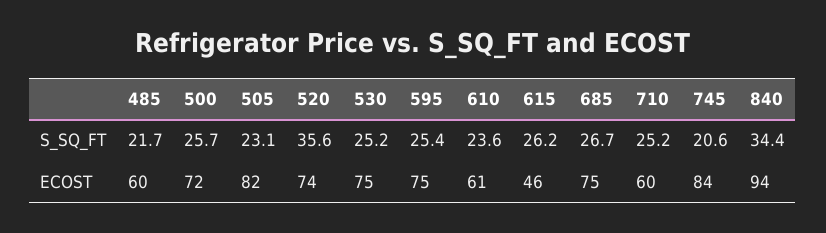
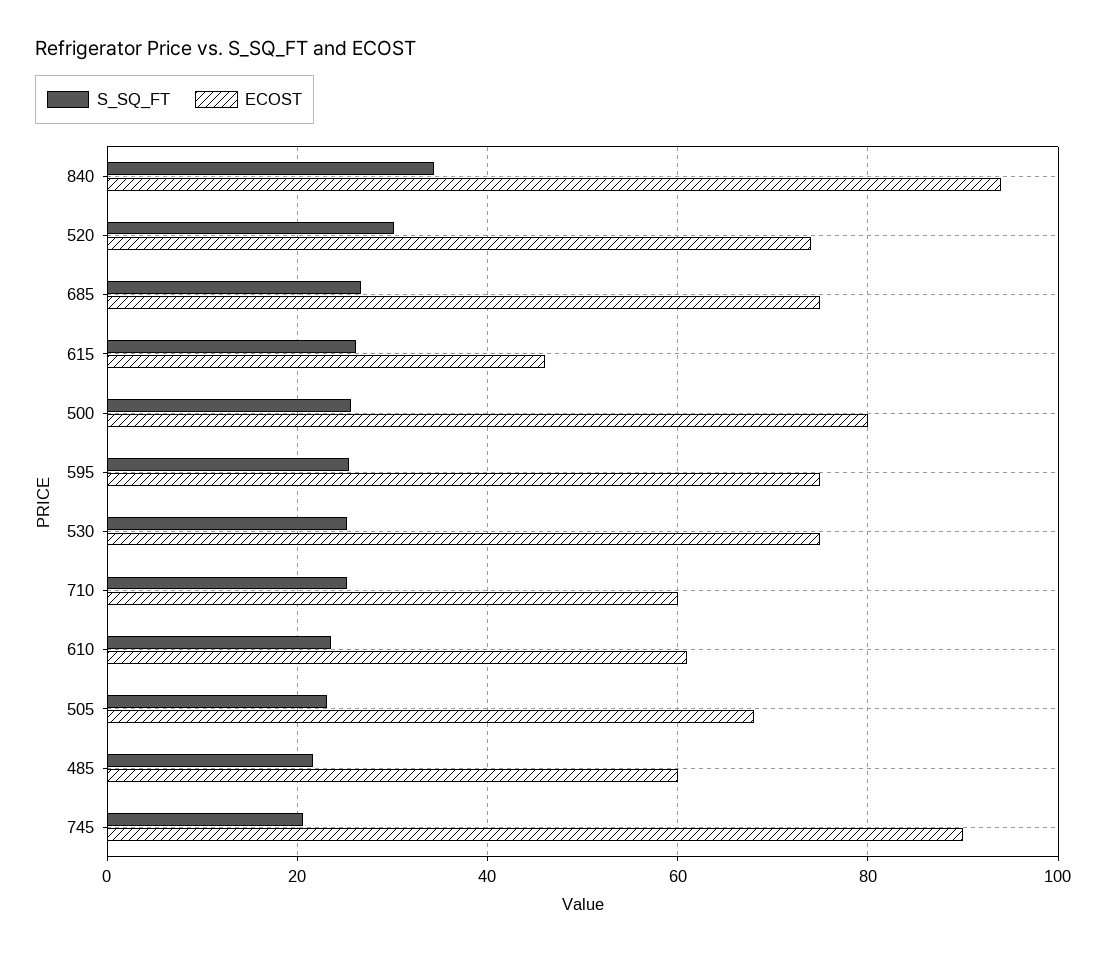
  {
    "S_SQ_FT": {
      "485": 21.7,
      "500": 25.7,
      "505": 23.1,
-     "520": 35.6,
+     "520": 30,
      "530": 25.2,
      "595": 25.4,
      "610": 23.6,
      "615": 26.2,
      "685": 26.7,
      "710": 25.2,
      "745": 20.6,
      "840": 34.4
    },
    "ECOST": {
      "485": 60,
-     "500": 72,
+     "500": 80,
-     "505": 82,
+     "505": 68,
      "520": 74,
      "530": 75,
      "595": 75,
      "610": 61,
      "615": 46,
      "685": 75,
      "710": 60,
-     "745": 84,
+     "745": 90,
      "840": 94
    }
  }

